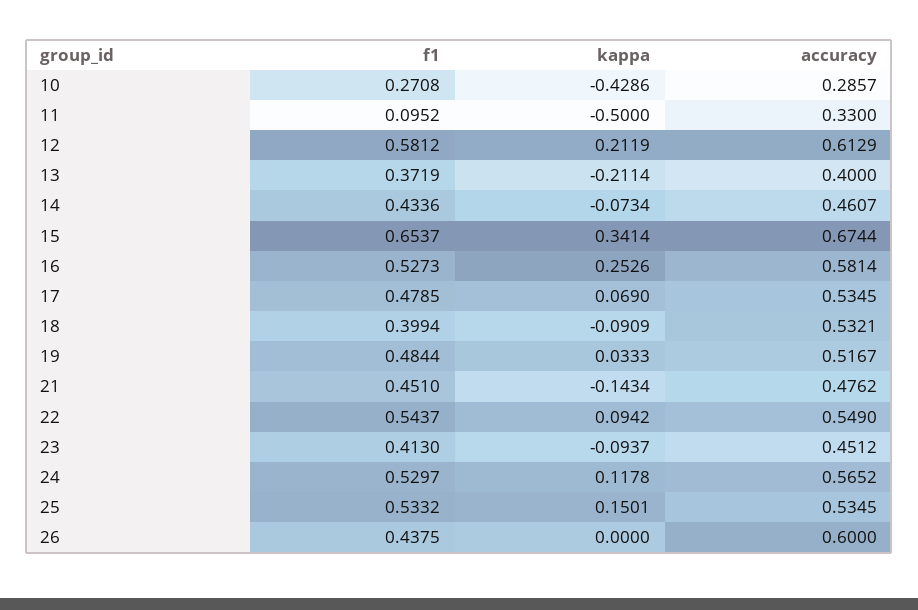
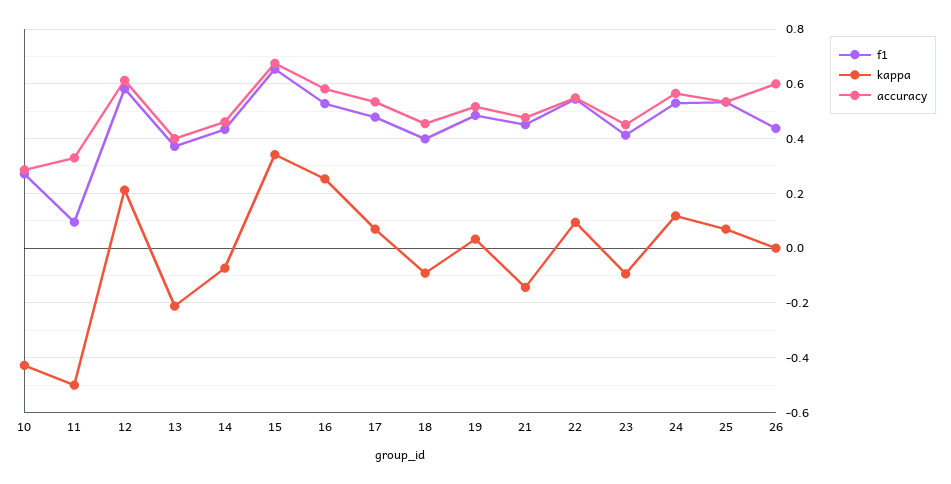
  {
    "f1": {
      "10": 0.2708,
      "11": 0.0952,
      "12": 0.5812,
      "13": 0.3719,
      "14": 0.4336,
      "15": 0.6537,
      "16": 0.5273,
      "17": 0.4785,
      "18": 0.3994,
      "19": 0.4844,
      "21": 0.451,
      "22": 0.5437,
      "23": 0.413,
      "24": 0.5297,
      "25": 0.5332,
      "26": 0.4375
    },
    "kappa": {
      "10": -0.4286,
      "11": -0.5,
      "12": 0.2119,
      "13": -0.2114,
      "14": -0.0734,
      "15": 0.3414,
      "16": 0.2526,
      "17": 0.069,
      "18": -0.0909,
      "19": 0.0333,
      "21": -0.1434,
      "22": 0.0942,
      "23": -0.0937,
      "24": 0.1178,
-     "25": 0.1501,
+     "25": 0.075,
      "26": 0
    },
    "accuracy": {
      "10": 0.2857,
      "11": 0.33,
      "12": 0.6129,
      "13": 0.4,
      "14": 0.4607,
      "15": 0.6744,
      "16": 0.5814,
      "17": 0.5345,
-     "18": 0.5321,
+     "18": 0.45,
      "19": 0.5167,
      "21": 0.4762,
      "22": 0.549,
      "23": 0.4512,
      "24": 0.5652,
      "25": 0.5345,
      "26": 0.6
    }
  }

